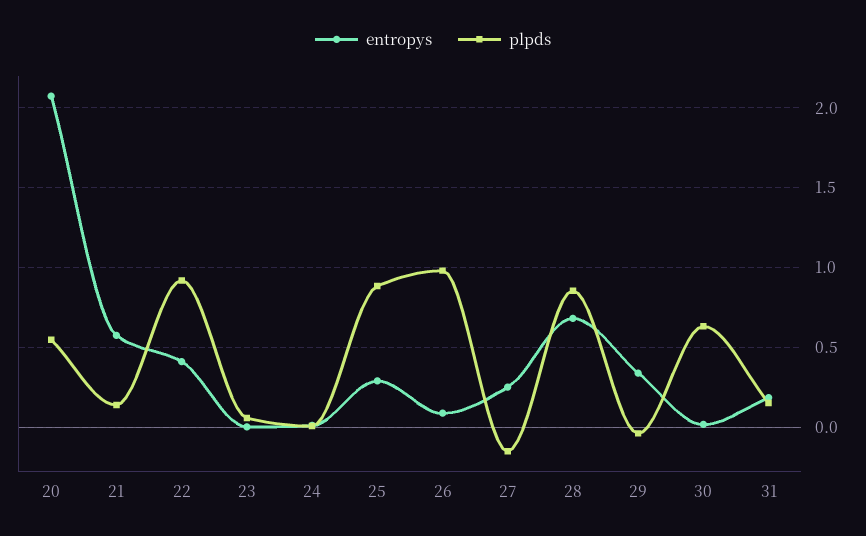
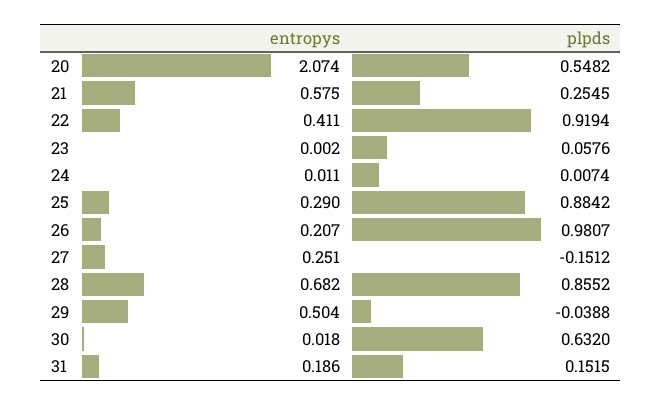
  {
    "entropys": {
      "20": 2.074,
      "21": 0.575,
      "22": 0.411,
      "23": 0.002,
      "24": 0.011,
      "25": 0.29,
-     "26": 0.1,
+     "26": 0.207,
      "27": 0.251,
      "28": 0.682,
-     "29": 0.35,
+     "29": 0.504,
      "30": 0.018,
      "31": 0.186
    },
    "plpds": {
      "20": 0.5482,
-     "21": 0.15,
+     "21": 0.2545,
      "22": 0.9194,
      "23": 0.0576,
      "24": 0.0074,
      "25": 0.8842,
      "26": 0.9807,
      "27": -0.1512,
      "28": 0.8552,
      "29": -0.0388,
      "30": 0.632,
      "31": 0.1515
    }
  }

